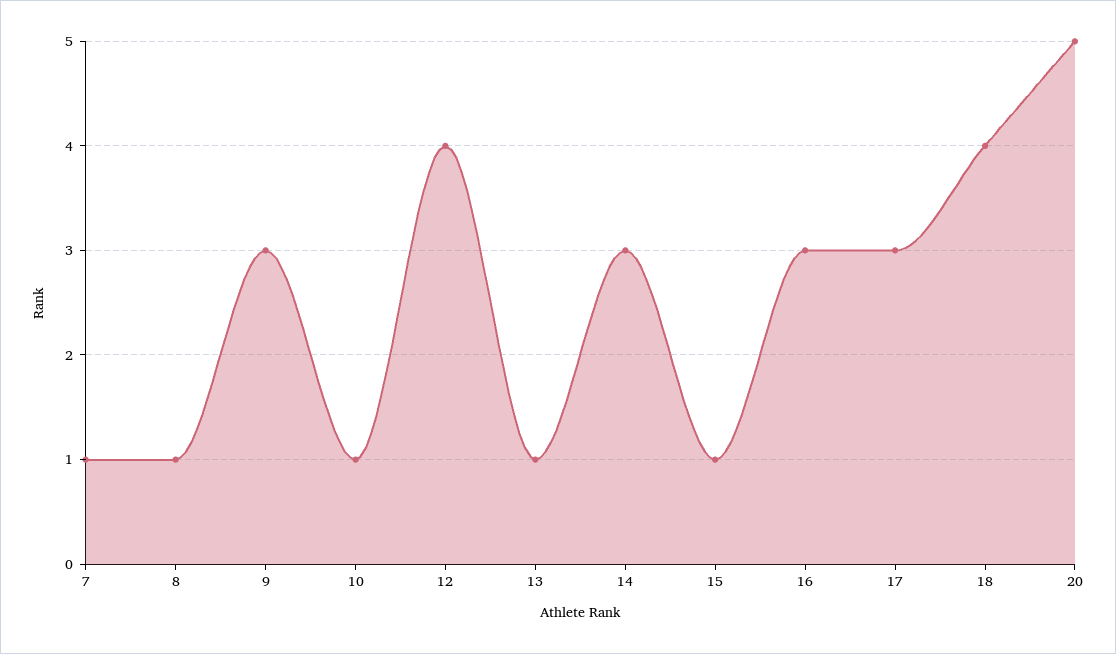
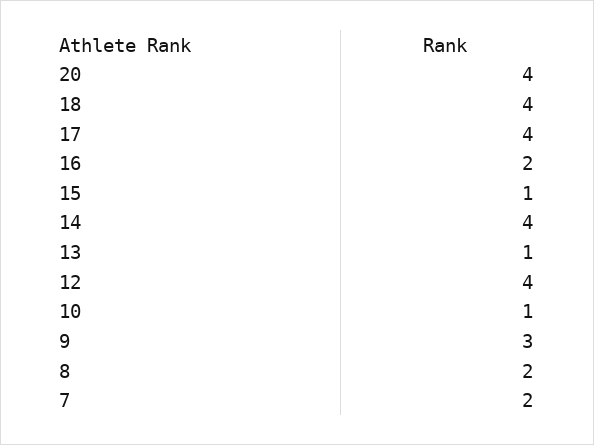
  {
-   "7": 1,
+   "7": 2,
-   "8": 1,
+   "8": 2,
    "9": 3,
    "10": 1,
    "12": 4,
    "13": 1,
-   "14": 3,
+   "14": 4,
    "15": 1,
-   "16": 3,
+   "16": 2,
-   "17": 3,
+   "17": 4,
    "18": 4,
-   "20": 5
+   "20": 4
  }

